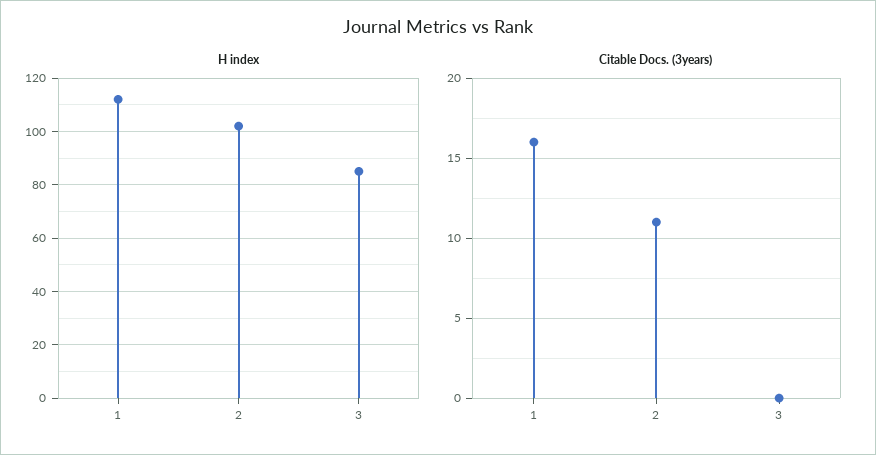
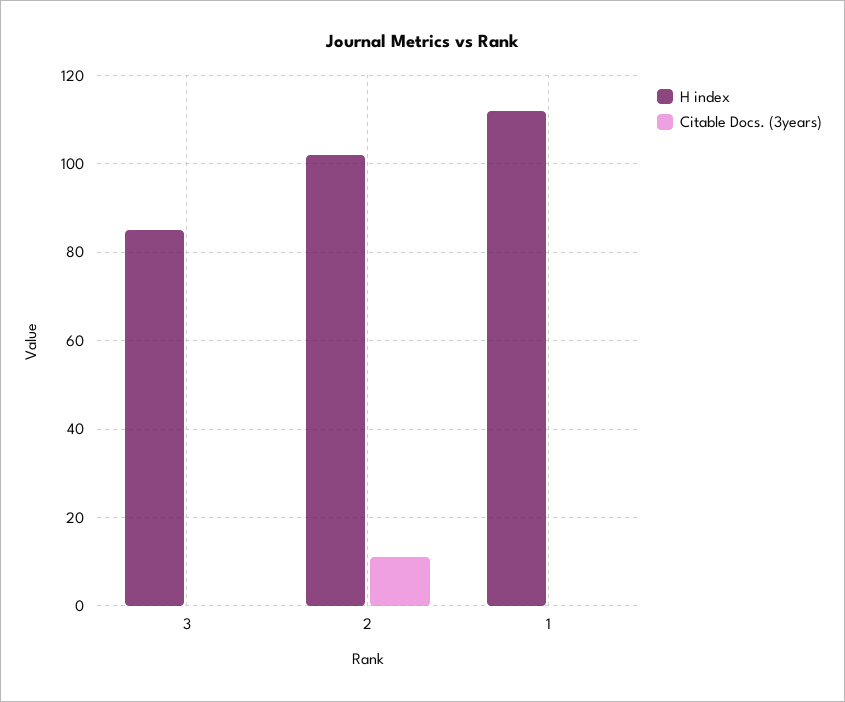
  {
    "H index": {
      "1": 110,
      "2": 100,
      "3": 85
    },
    "Citable Docs. (3years)": {
-     "1": 16,
+     "1": 0,
      "2": 11,
      "3": 0
    }
  }

